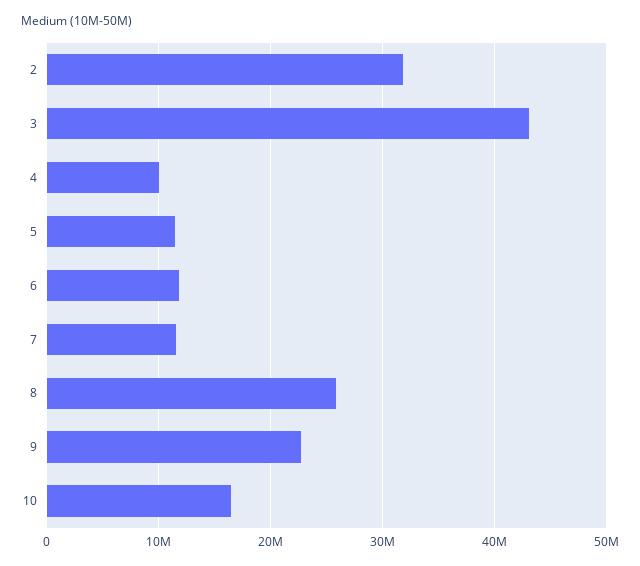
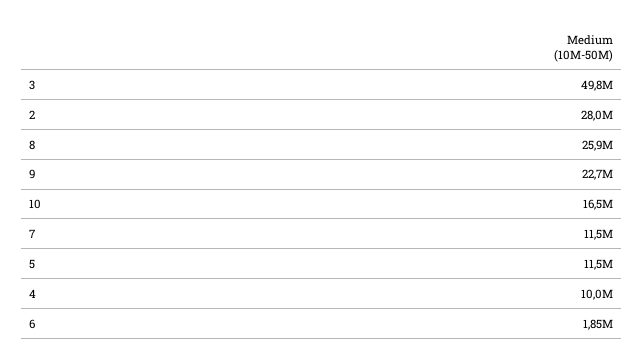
  {
-   "2": 32000000,
+   "2": 28000000,
-   "3": 43000000,
+   "3": 49800000,
    "4": 10000000,
    "5": 11500000,
-   "6": 12000000,
+   "6": 1850000,
    "7": 11500000,
    "8": 25900000,
    "9": 22700000,
    "10": 16500000
  }

